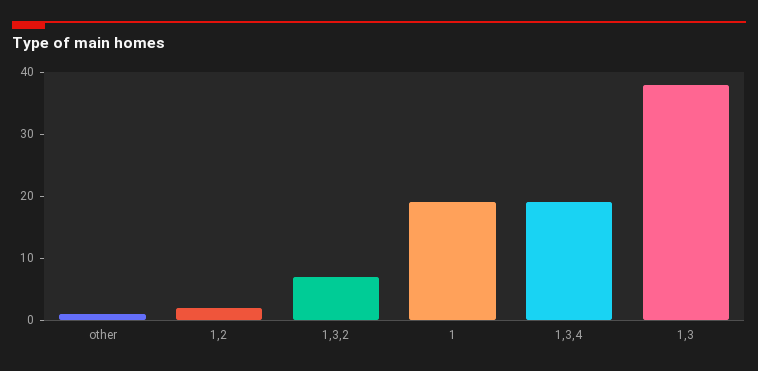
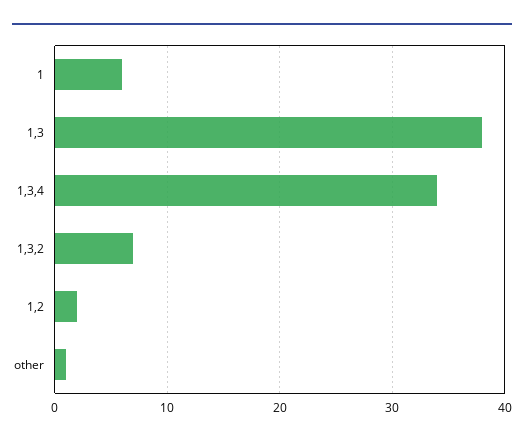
  {
    "other": 1,
    "1,2": 2,
    "1,3,2": 7,
-   "1": 20,
+   "1": 6,
-   "1,3,4": 20,
+   "1,3,4": 34,
    "1,3": 38
  }

